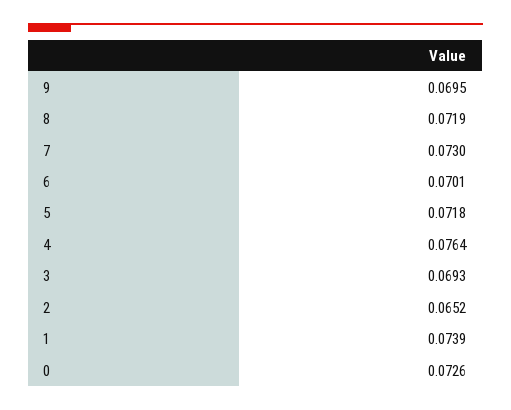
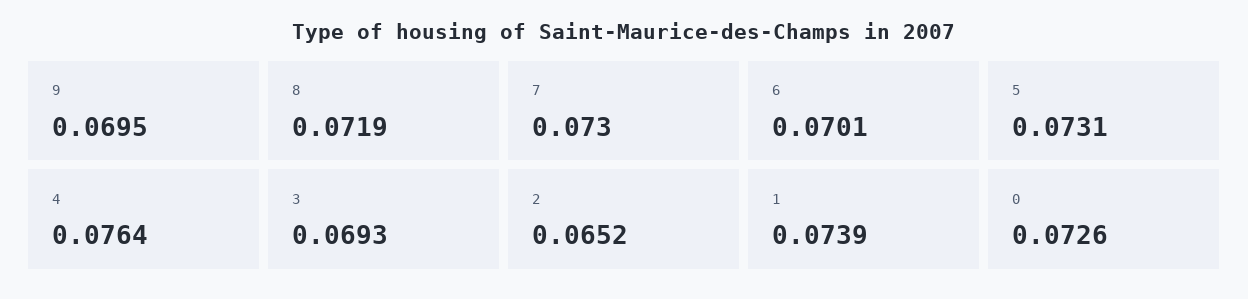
  {
    "9": 0.0695,
    "8": 0.0719,
    "7": 0.073,
    "6": 0.0701,
-   "5": 0.0718,
+   "5": 0.0731,
    "4": 0.0764,
    "3": 0.0693,
    "2": 0.0652,
    "1": 0.0739,
    "0": 0.0726
  }

